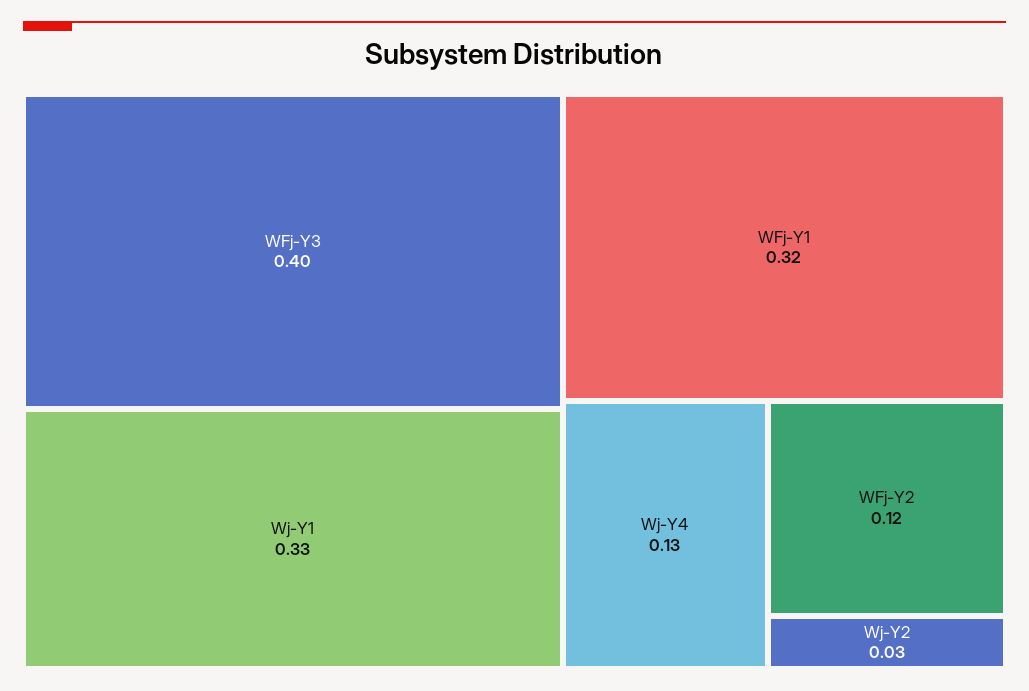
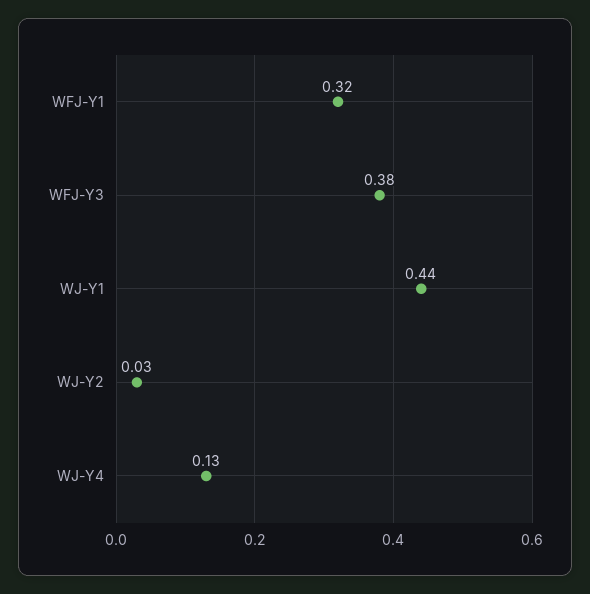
  {
-   "WFj-Y3": 0.4,
+   "WFj-Y3": 0.38,
-   "Wj-Y1": 0.33,
+   "Wj-Y1": 0.44,
    "WFj-Y1": 0.32,
    "Wj-Y4": 0.13,
-   "WFj-Y2": 0.12,
    "Wj-Y2": 0.03
  }

